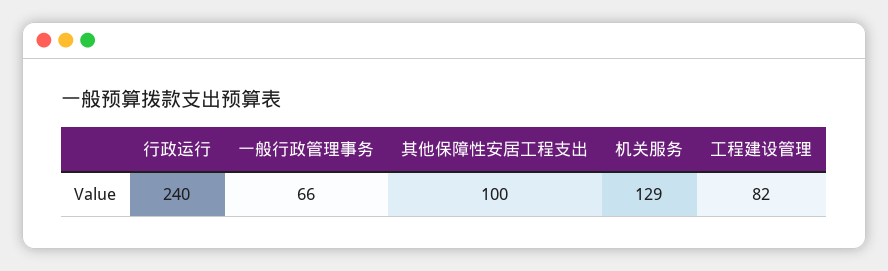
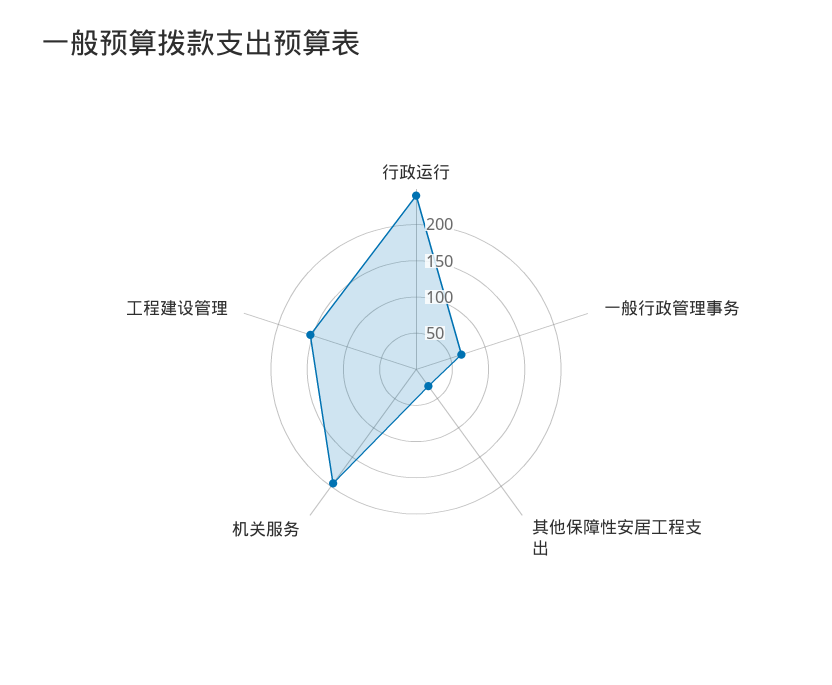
  {
    "行政运行": 240,
    "一般行政管理事务": 66,
-   "其他保障性安居工程支出": 100,
+   "其他保障性安居工程支出": 25,
-   "机关服务": 129,
+   "机关服务": 200,
-   "工程建设管理": 82
+   "工程建设管理": 150
  }

